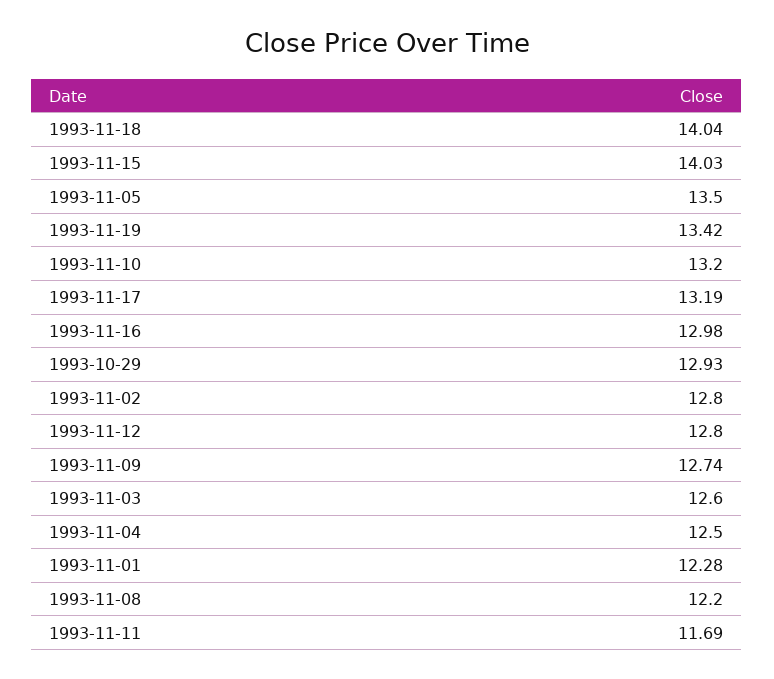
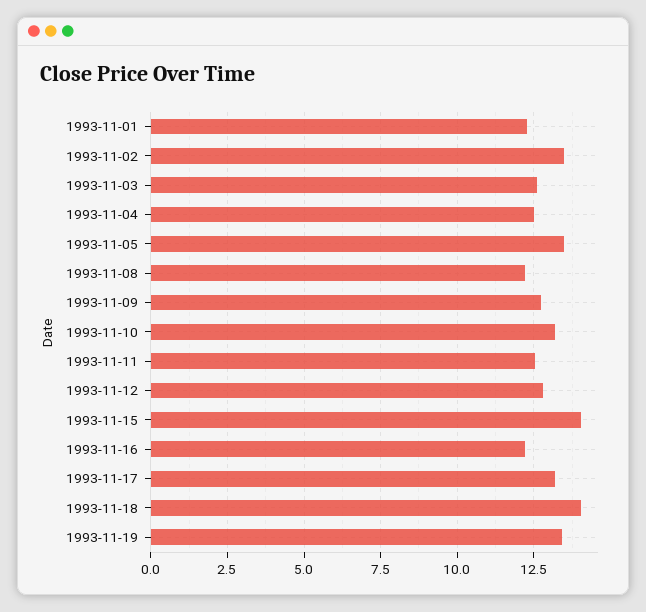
  {
    "1993-11-18": 14.04,
    "1993-11-15": 14.03,
    "1993-11-05": 13.5,
    "1993-11-19": 13.42,
    "1993-11-10": 13.2,
    "1993-11-17": 13.19,
-   "1993-11-16": 12.98,
+   "1993-11-16": 12.25,
-   "1993-10-29": 12.93,
-   "1993-11-02": 12.8,
+   "1993-11-02": 13.5,
    "1993-11-12": 12.8,
    "1993-11-09": 12.74,
    "1993-11-03": 12.6,
    "1993-11-04": 12.5,
    "1993-11-01": 12.28,
    "1993-11-08": 12.2,
-   "1993-11-11": 11.69
+   "1993-11-11": 12.5
  }

